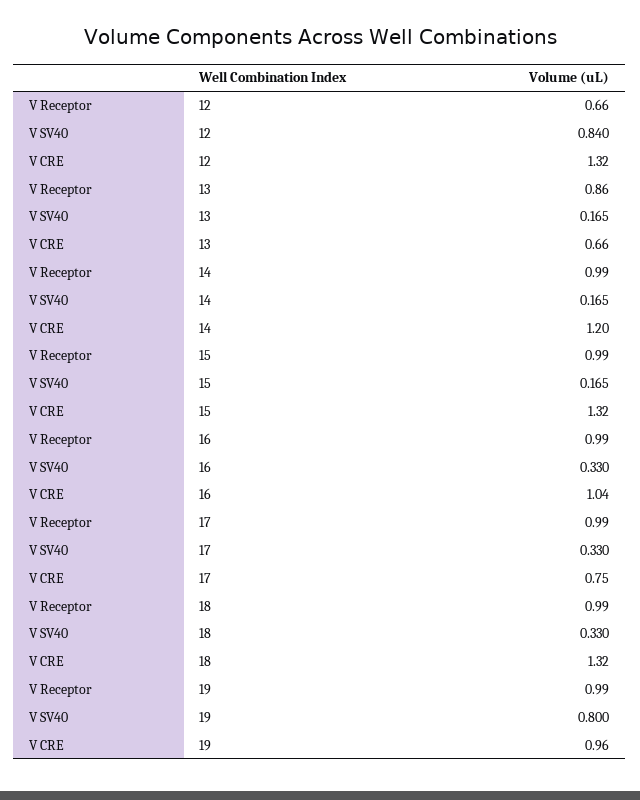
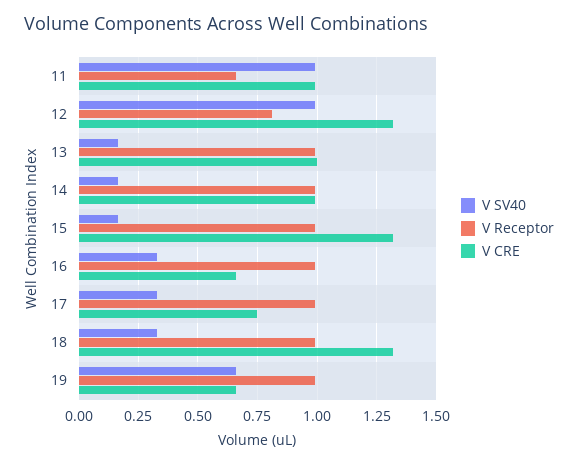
  {
    "V Receptor": {
-     "12": 0.66,
+     "12": 0.8,
-     "13": 0.86,
+     "13": 1,
      "14": 0.99,
      "15": 0.99,
      "16": 0.99,
      "17": 0.99,
      "18": 0.99,
-     "19": 0.99
+     "19": 0.99,
+     "11": 0.65
    },
    "V SV40": {
-     "12": 0.84,
+     "12": 1,
      "13": 0.165,
      "14": 0.165,
      "15": 0.165,
      "16": 0.33,
      "17": 0.33,
      "18": 0.33,
-     "19": 0.8
+     "19": 0.65,
+     "11": 1
    },
    "V CRE": {
      "12": 1.32,
-     "13": 0.66,
+     "13": 1,
-     "14": 1.2,
+     "14": 1,
      "15": 1.32,
-     "16": 1.04,
+     "16": 0.65,
      "17": 0.75,
      "18": 1.32,
-     "19": 0.96
+     "19": 0.65,
+     "11": 1
    }
  }

